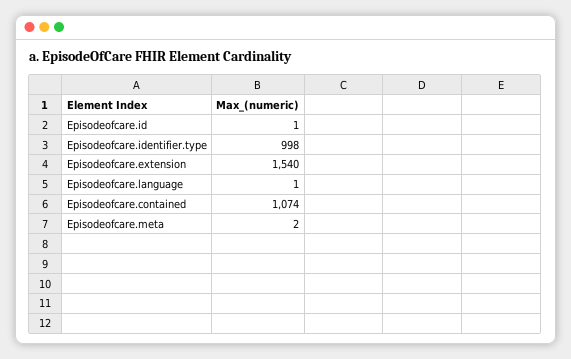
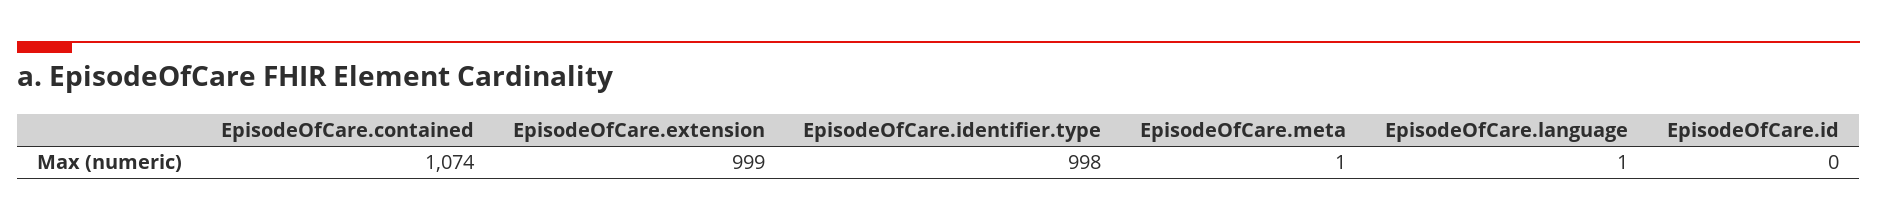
  {
-   "Episodeofcare.id": 1,
+   "Episodeofcare.id": 0,
    "Episodeofcare.identifier.type": 998,
-   "Episodeofcare.extension": 1540,
+   "Episodeofcare.extension": 999,
    "Episodeofcare.language": 1,
    "Episodeofcare.contained": 1074,
-   "Episodeofcare.meta": 2
+   "Episodeofcare.meta": 1
  }

